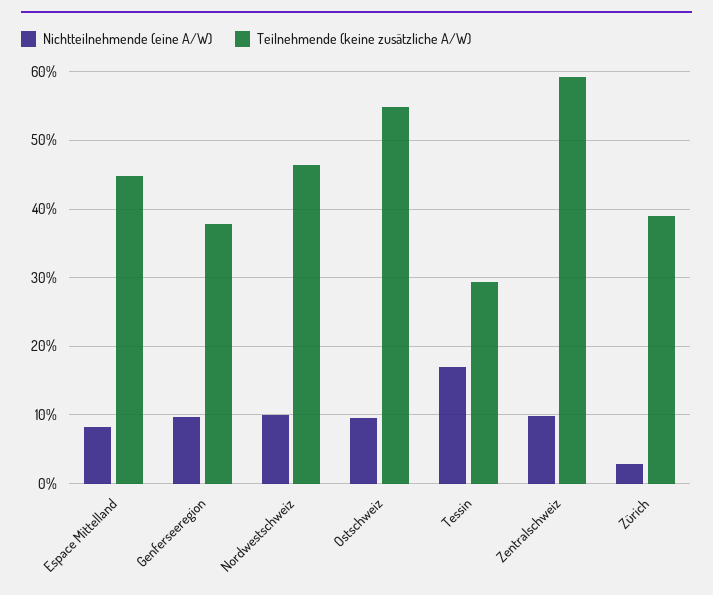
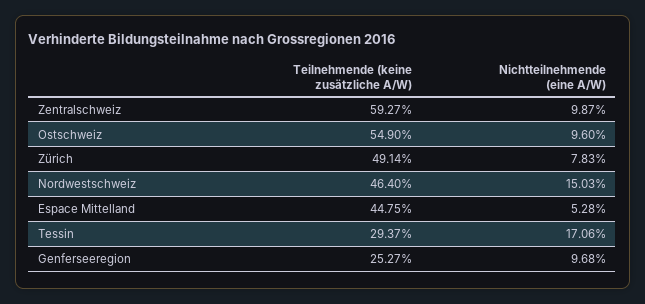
  {
    "Nichtteilnehmende (eine A/W)": {
-     "Espace Mittelland": 8,
+     "Espace Mittelland": 5.28,
      "Genferseeregion": 9.68,
-     "Nordwestschweiz": 10,
+     "Nordwestschweiz": 15.03,
      "Ostschweiz": 9.6,
      "Tessin": 17.06,
      "Zentralschweiz": 9.87,
-     "Zürich": 3
+     "Zürich": 7.83
    },
    "Teilnehmende (keine zusätzliche A/W)": {
      "Espace Mittelland": 44.75,
-     "Genferseeregion": 38,
+     "Genferseeregion": 25.27,
      "Nordwestschweiz": 46.4,
      "Ostschweiz": 54.9,
      "Tessin": 29.37,
      "Zentralschweiz": 59.27,
-     "Zürich": 39
+     "Zürich": 49.14
    }
  }

